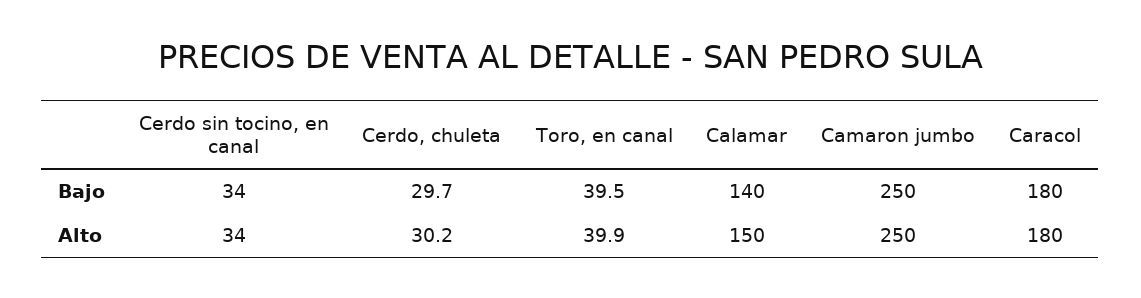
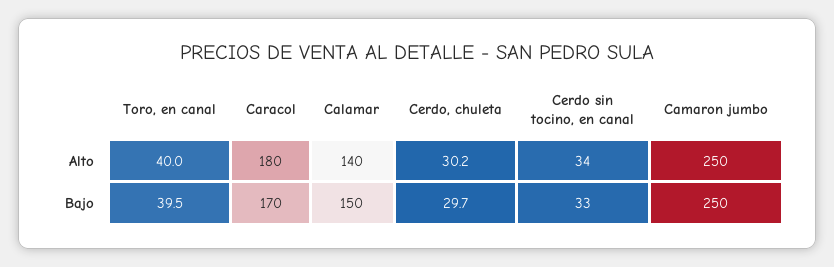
  {
    "Cerdo sin tocino, en canal": {
-     "Bajo": 34,
+     "Bajo": 33,
      "Alto": 34
    },
    "Cerdo, chuleta": {
      "Bajo": 29.7,
      "Alto": 30.2
    },
    "Toro, en canal": {
      "Bajo": 39.5,
-     "Alto": 39.9
+     "Alto": 40
    },
    "Calamar": {
-     "Bajo": 140,
+     "Bajo": 150,
-     "Alto": 150
+     "Alto": 140
    },
    "Camaron jumbo": {
      "Bajo": 250,
      "Alto": 250
    },
    "Caracol": {
-     "Bajo": 180,
+     "Bajo": 170,
      "Alto": 180
    }
  }

